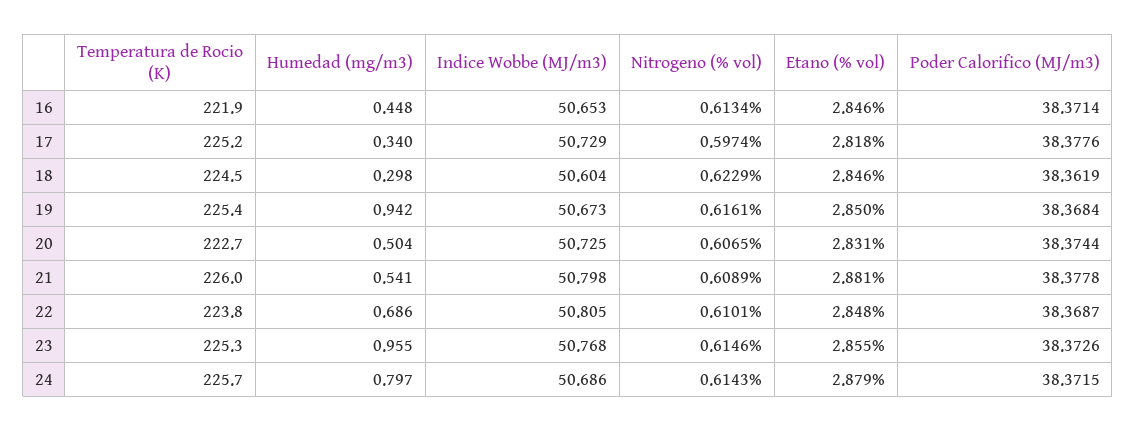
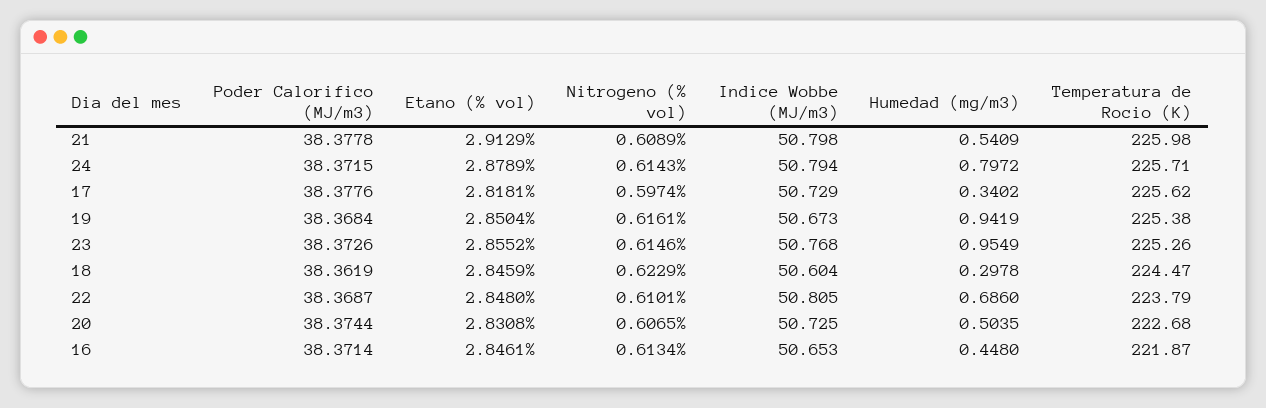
  {
    "Temperatura de Rocio (K)": {
      "16": 221.87,
-     "17": 225.2,
+     "17": 225.62,
      "18": 224.47,
      "19": 225.38,
      "20": 222.68,
      "21": 225.98,
      "22": 223.79,
      "23": 225.26,
      "24": 225.71
    },
    "Humedad (mg/m3)": {
      "16": 0.448,
      "17": 0.3402,
      "18": 0.2978,
      "19": 0.9419,
      "20": 0.5035,
      "21": 0.5409,
      "22": 0.686,
      "23": 0.9549,
      "24": 0.7972
    },
    "Indice Wobbe (MJ/m3)": {
      "16": 50.653,
      "17": 50.729,
      "18": 50.604,
      "19": 50.673,
      "20": 50.725,
      "21": 50.798,
      "22": 50.805,
      "23": 50.768,
-     "24": 50.686
+     "24": 50.794
    },
    "Nitrogeno (% vol)": {
      "16": 0.6134,
      "17": 0.5974,
      "18": 0.6229,
      "19": 0.6161,
      "20": 0.6065,
      "21": 0.6089,
      "22": 0.6101,
      "23": 0.6146,
      "24": 0.6143
    },
    "Etano (% vol)": {
      "16": 2.8461,
      "17": 2.8181,
      "18": 2.8459,
      "19": 2.8504,
      "20": 2.8308,
-     "21": 2.881,
+     "21": 2.9129,
      "22": 2.848,
      "23": 2.8552,
      "24": 2.8789
    },
    "Poder Calorifico (MJ/m3)": {
      "16": 38.3714,
      "17": 38.3776,
      "18": 38.3619,
      "19": 38.3684,
      "20": 38.3744,
      "21": 38.3778,
      "22": 38.3687,
      "23": 38.3726,
      "24": 38.3715
    }
  }

